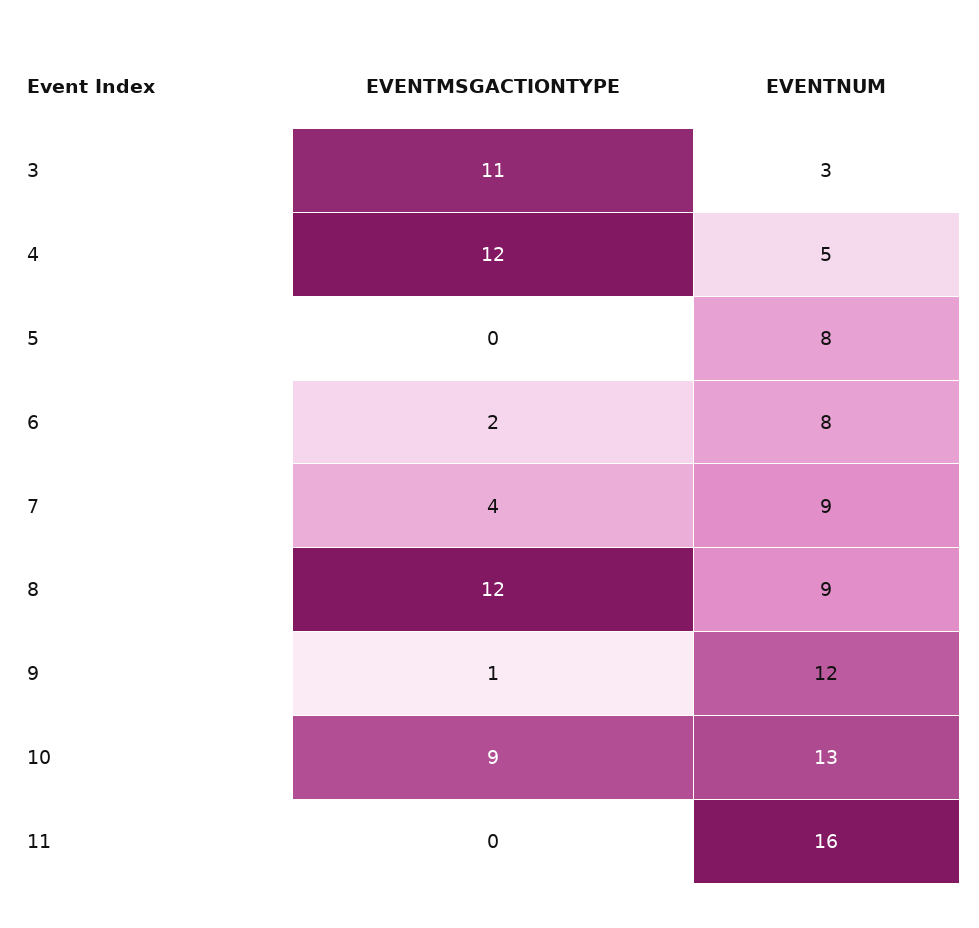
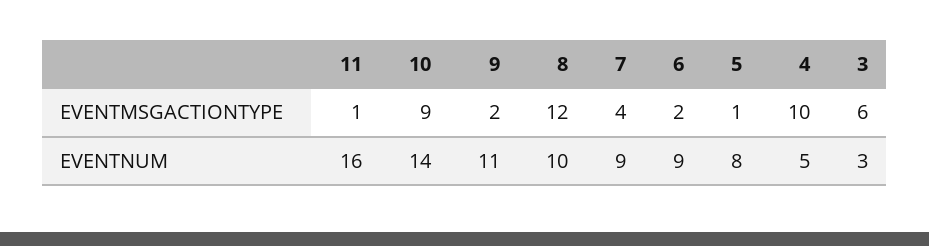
  {
    "EVENTMSGACTIONTYPE": {
-     "3": 11,
+     "3": 6,
-     "4": 12,
+     "4": 10,
-     "5": 0,
+     "5": 1,
      "6": 2,
      "7": 4,
      "8": 12,
-     "9": 1,
+     "9": 2,
      "10": 9,
-     "11": 0
+     "11": 1
    },
    "EVENTNUM": {
      "3": 3,
      "4": 5,
      "5": 8,
-     "6": 8,
+     "6": 9,
      "7": 9,
-     "8": 9,
+     "8": 10,
-     "9": 12,
+     "9": 11,
-     "10": 13,
+     "10": 14,
      "11": 16
    }
  }

